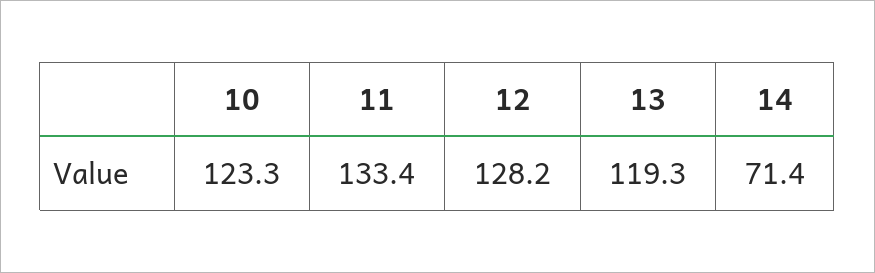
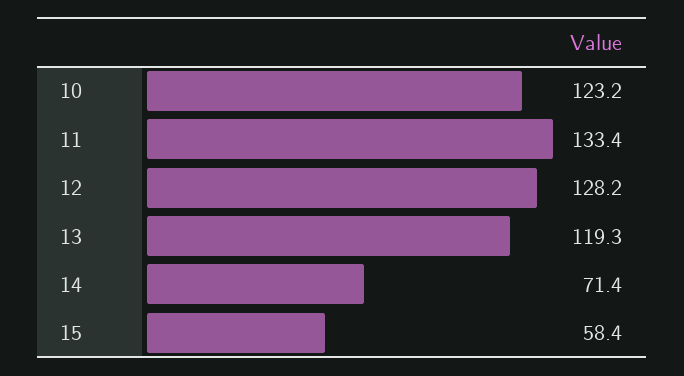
  {
-   "10": 123.3,
+   "10": 123.2,
    "11": 133.4,
    "12": 128.2,
    "13": 119.3,
-   "14": 71.4
+   "14": 71.4,
+   "15": 58.4
  }

